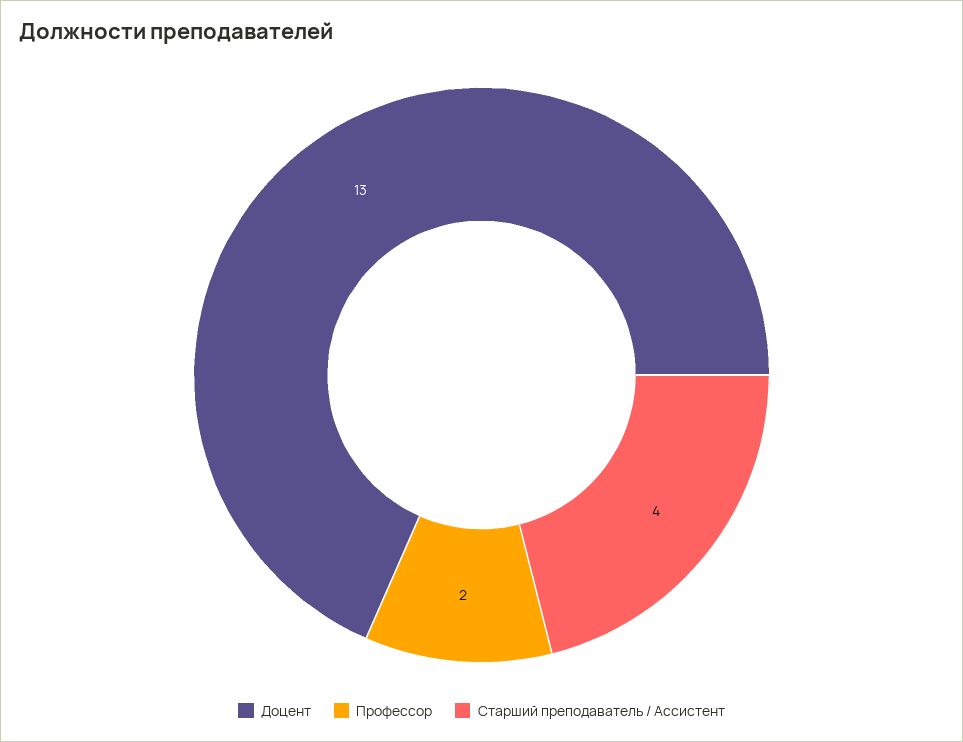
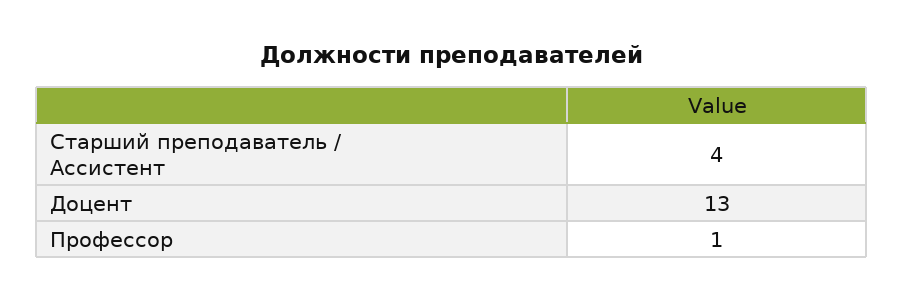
  {
    "Доцент": 13,
-   "Профессор": 2,
+   "Профессор": 1,
    "Старший преподаватель / Ассистент": 4
  }

